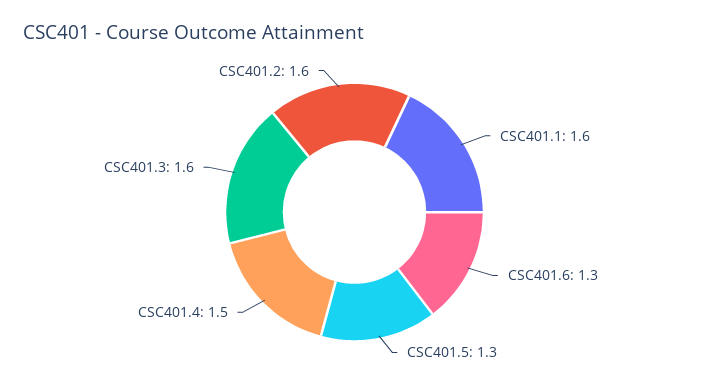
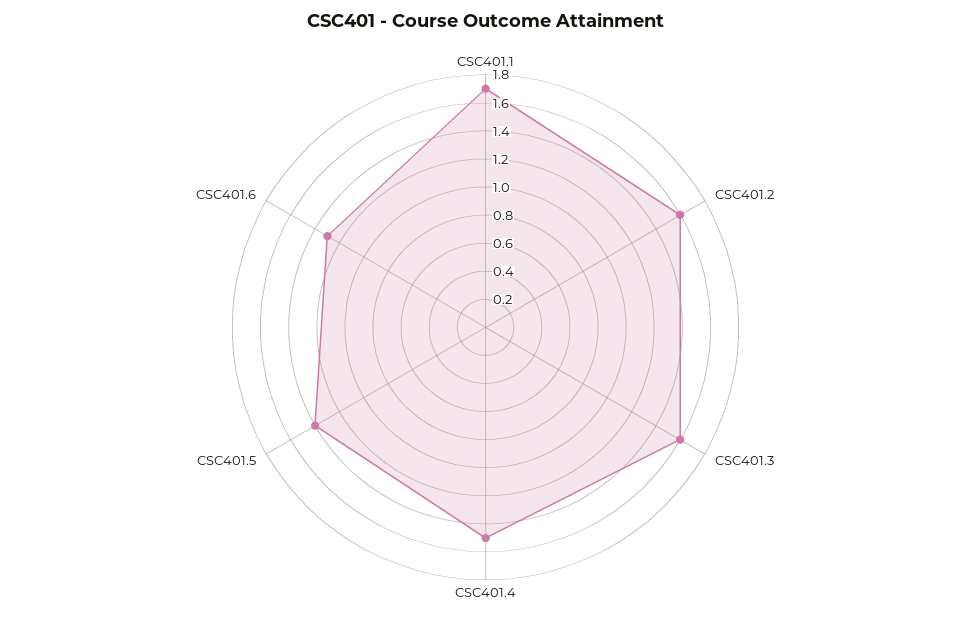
  {
-   "CSC401.1": 1.6,
+   "CSC401.1": 1.7,
    "CSC401.6": 1.3,
-   "CSC401.5": 1.3,
+   "CSC401.5": 1.4,
    "CSC401.4": 1.5,
    "CSC401.3": 1.6,
    "CSC401.2": 1.6
  }

